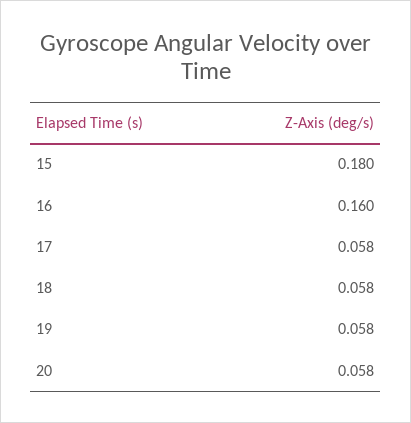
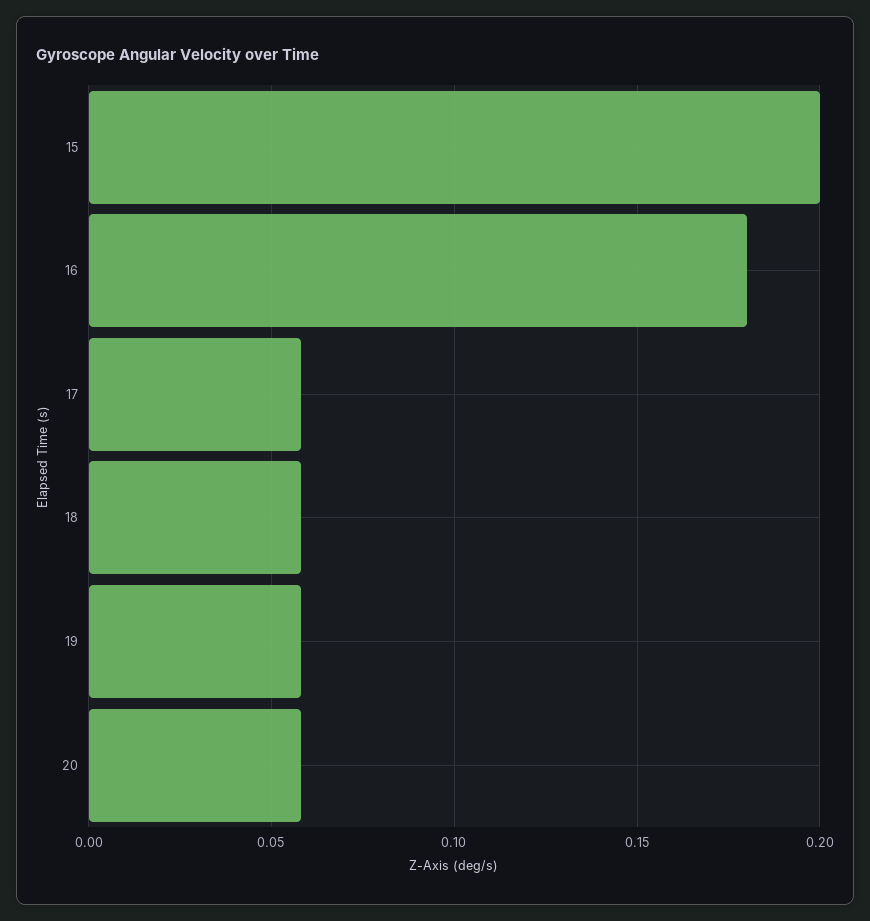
  {
-   "15": 0.18,
+   "15": 0.2,
-   "16": 0.16,
+   "16": 0.18,
    "17": 0.058,
    "18": 0.058,
    "19": 0.058,
    "20": 0.058
  }

